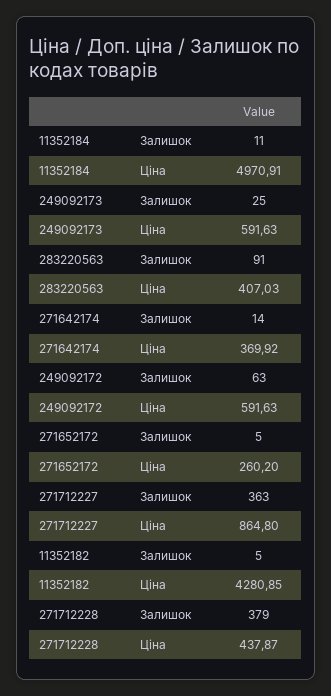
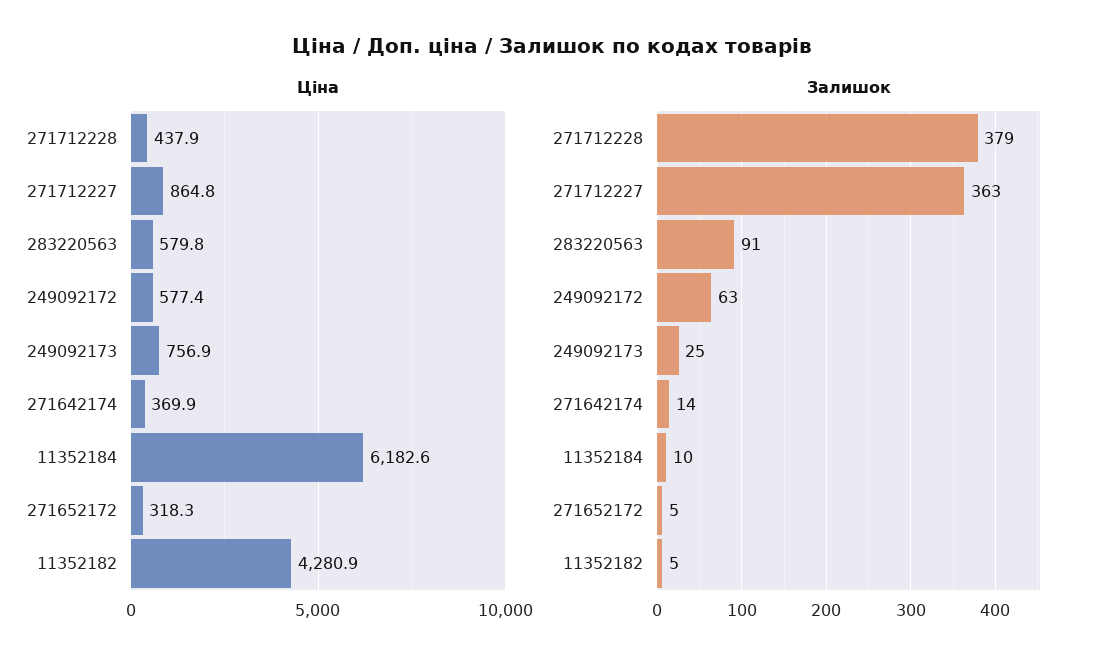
  {
    "Залишок": {
-     "11352184": 11,
+     "11352184": 10,
      "249092173": 25,
      "283220563": 91,
      "271642174": 14,
      "249092172": 63,
      "271652172": 5,
      "271712227": 363,
      "11352182": 5,
      "271712228": 379
    },
    "Ціна": {
-     "11352184": 4970.91,
+     "11352184": 6182.6,
-     "249092173": 591.63,
+     "249092173": 756.9,
-     "283220563": 407.03,
+     "283220563": 579.8,
      "271642174": 369.92,
-     "249092172": 591.63,
+     "249092172": 577.4,
-     "271652172": 260.2,
+     "271652172": 318.3,
      "271712227": 864.8,
      "11352182": 4280.85,
      "271712228": 437.87
    }
  }

